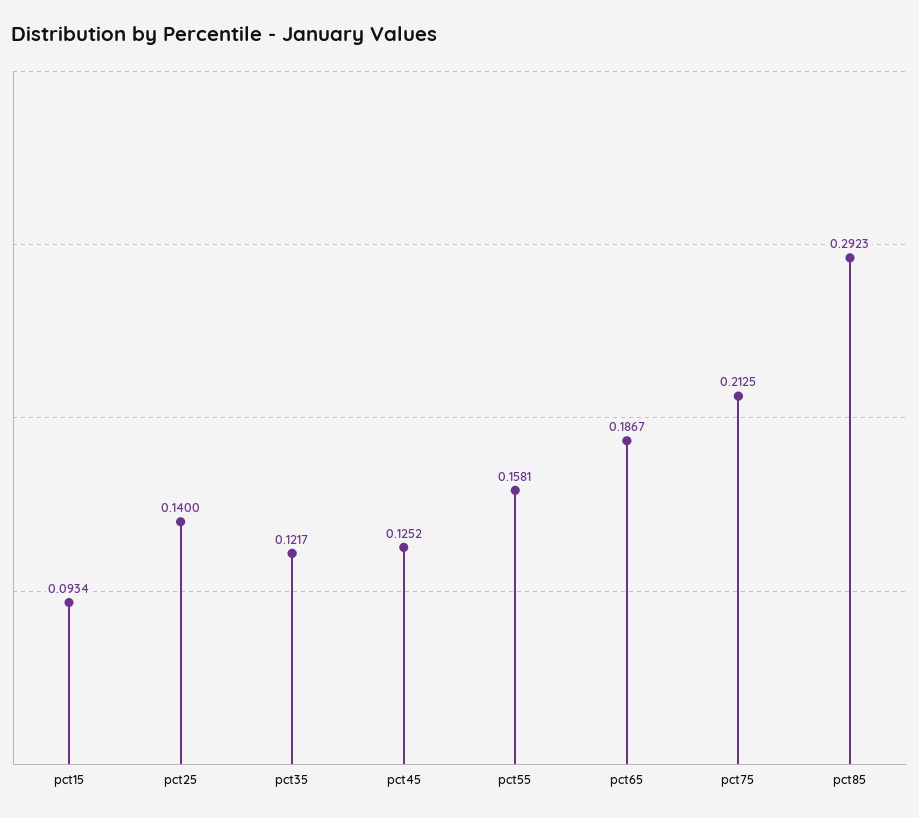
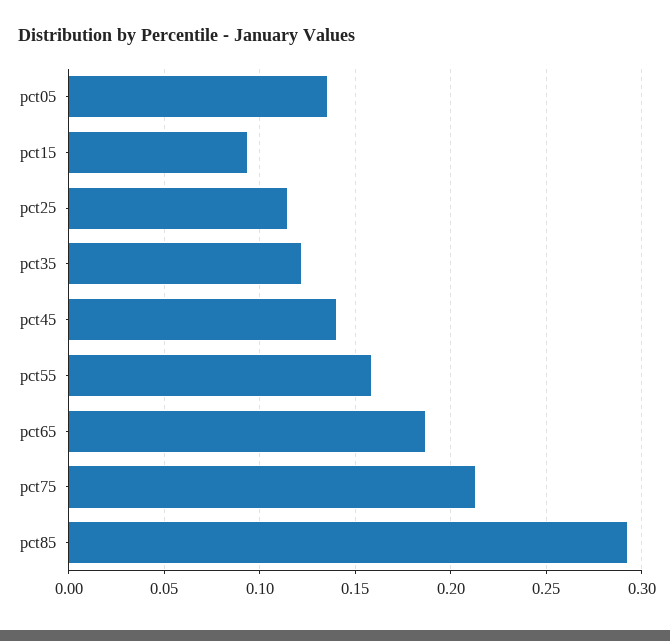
  {
    "pct15": 0.0934,
-   "pct25": 0.14,
+   "pct25": 0.115,
    "pct35": 0.1217,
-   "pct45": 0.1252,
+   "pct45": 0.14,
    "pct55": 0.1581,
    "pct65": 0.1867,
    "pct75": 0.2125,
-   "pct85": 0.2923
+   "pct85": 0.2923,
+   "pct05": 0.135
  }

